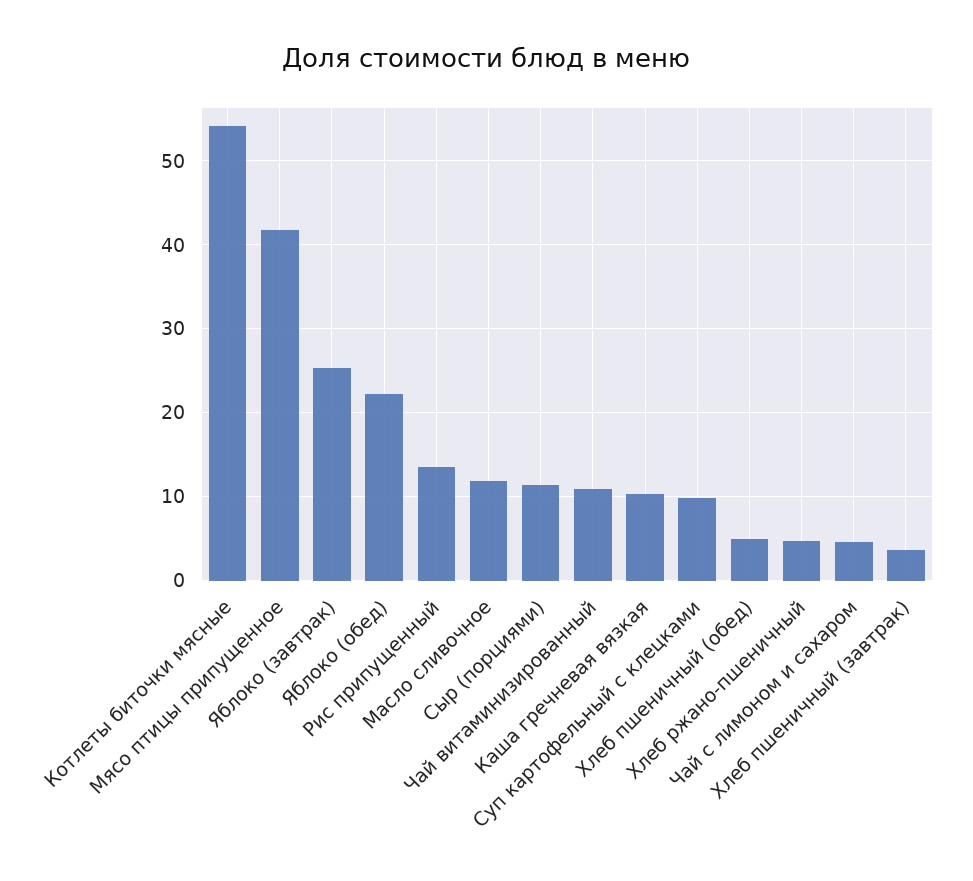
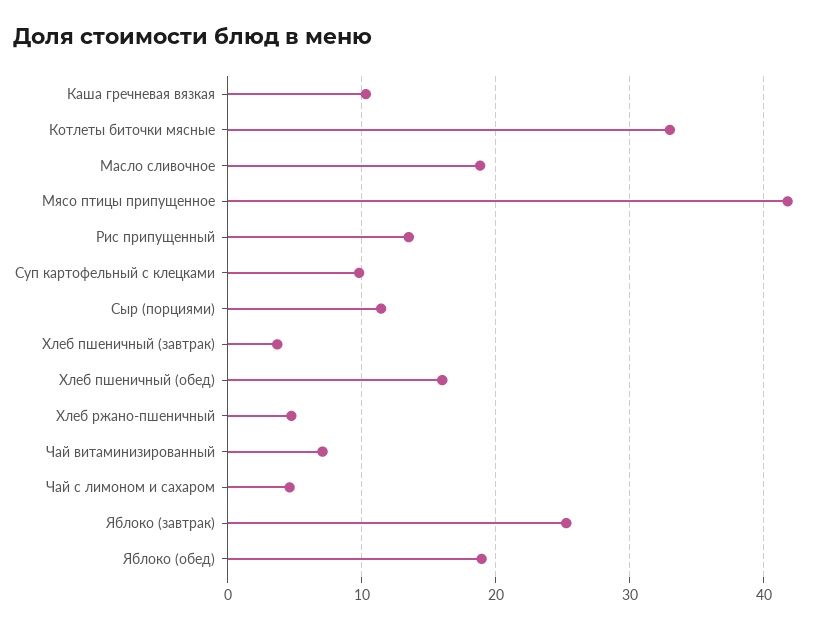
  {
-   "Котлеты биточки мясные": 54,
+   "Котлеты биточки мясные": 33,
    "Мясо птицы припущенное": 42,
    "Яблоко (завтрак)": 25,
-   "Яблоко (обед)": 22,
+   "Яблоко (обед)": 19,
    "Рис припущенный": 14,
-   "Масло сливочное": 12,
+   "Масло сливочное": 19,
    "Сыр (порциями)": 11,
-   "Чай витаминизированный": 11,
+   "Чай витаминизированный": 7,
    "Каша гречневая вязкая": 10,
    "Суп картофельный с клецками": 10,
-   "Хлеб пшеничный (обед)": 5,
+   "Хлеб пшеничный (обед)": 16,
    "Хлеб ржано-пшеничный": 5,
    "Чай с лимоном и сахаром": 5,
    "Хлеб пшеничный (завтрак)": 4
  }

